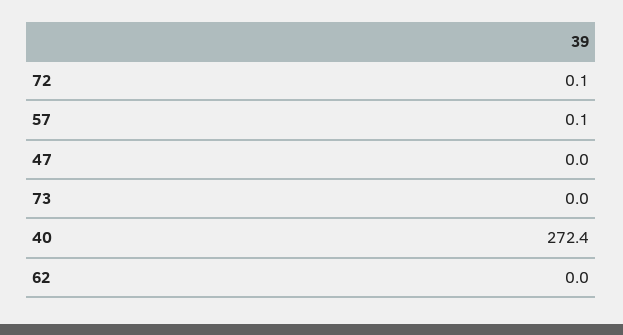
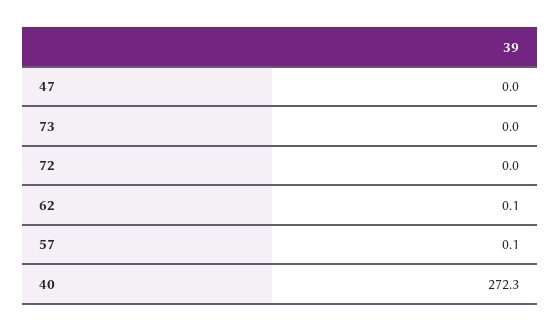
  {
-   "72": 0.1,
+   "72": 0,
    "57": 0.1,
    "47": 0,
    "73": 0,
-   "40": 272.4,
+   "40": 272.3,
-   "62": 0
+   "62": 0.1
  }

